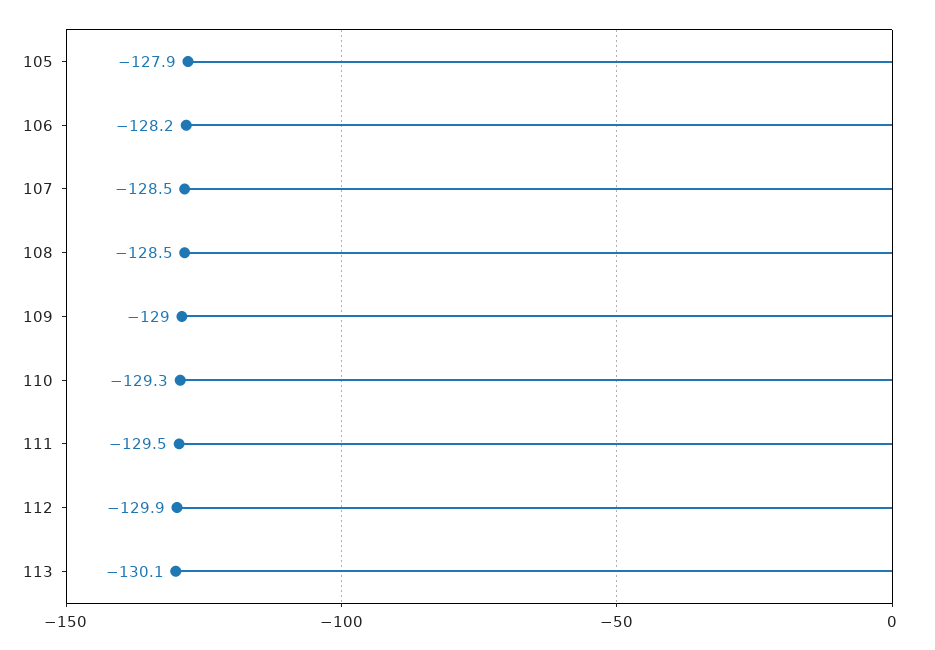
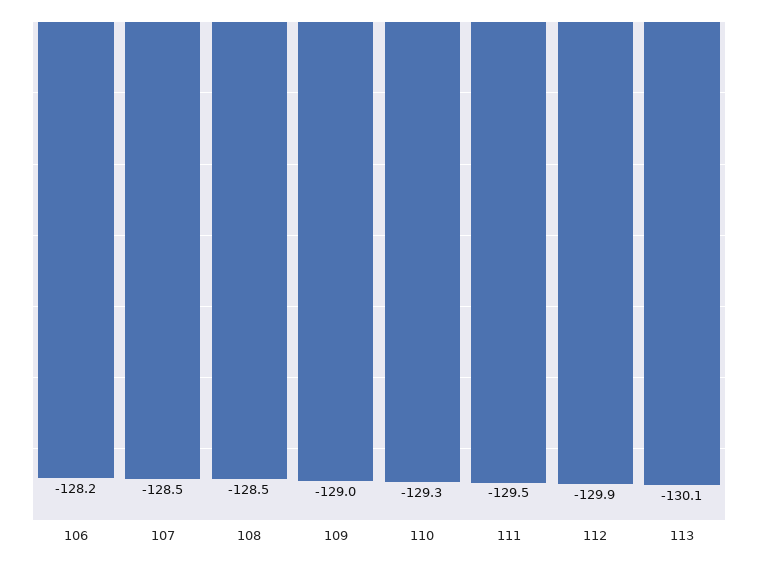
  {
-   "105": -127.9,
    "106": -128.2,
    "107": -128.5,
    "108": -128.5,
    "109": -129,
    "110": -129.3,
    "111": -129.5,
    "112": -129.9,
    "113": -130.1
  }

